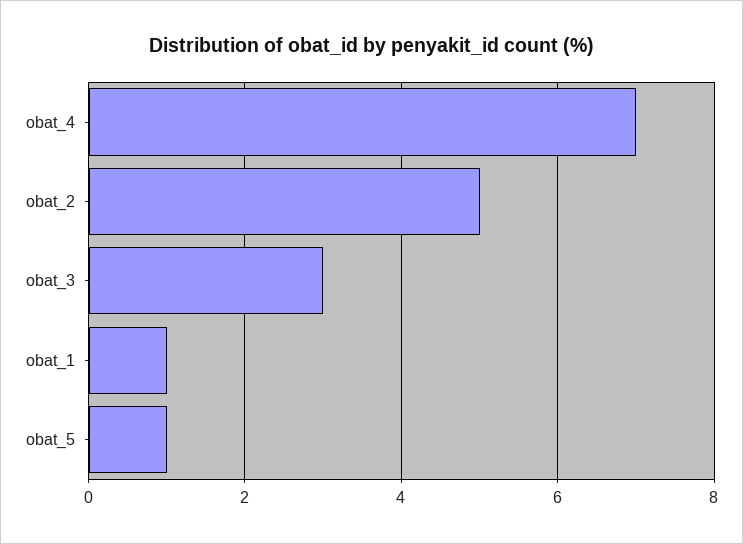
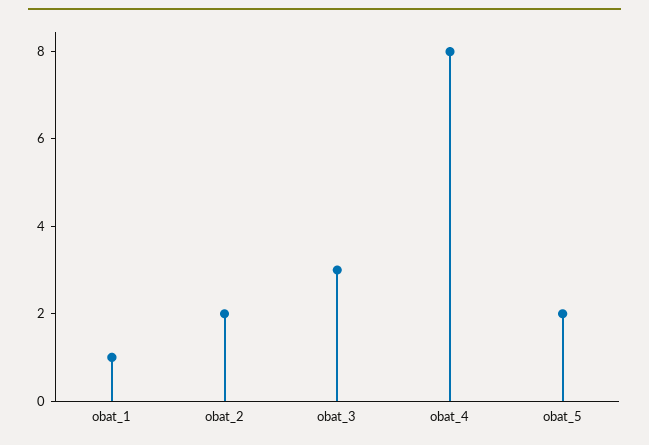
  {
-   "obat_4": 7,
+   "obat_4": 8,
-   "obat_2": 5,
+   "obat_2": 2,
    "obat_3": 3,
    "obat_1": 1,
-   "obat_5": 1
+   "obat_5": 2
  }

